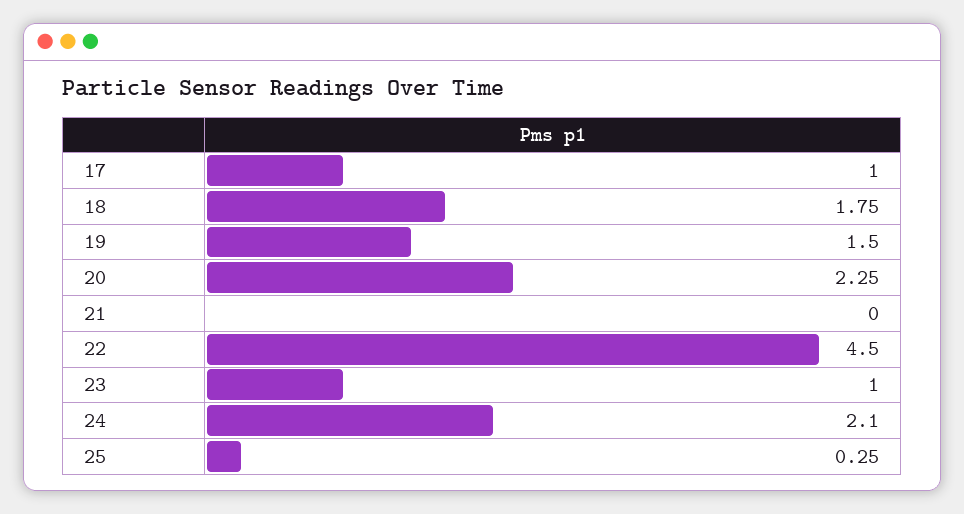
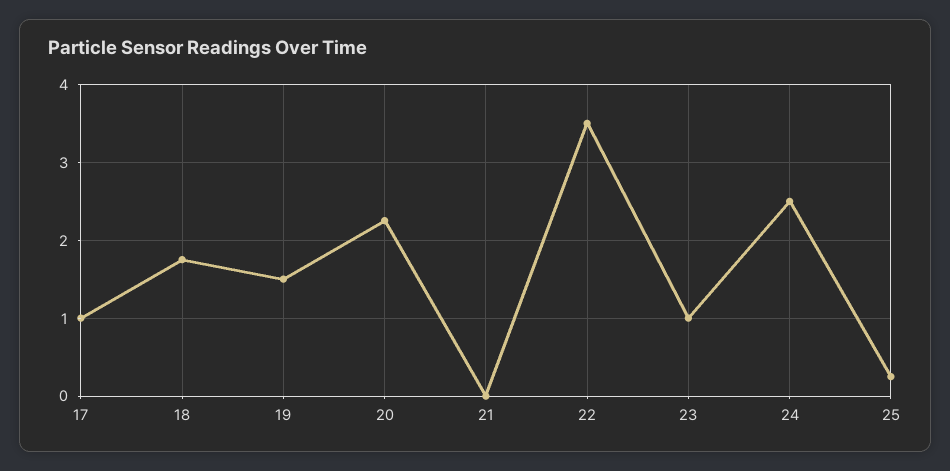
  {
    "17": 1,
    "18": 1.75,
    "19": 1.5,
    "20": 2.25,
    "21": 0,
-   "22": 4.5,
+   "22": 3.5,
    "23": 1,
-   "24": 2.1,
+   "24": 2.5,
    "25": 0.25
  }

